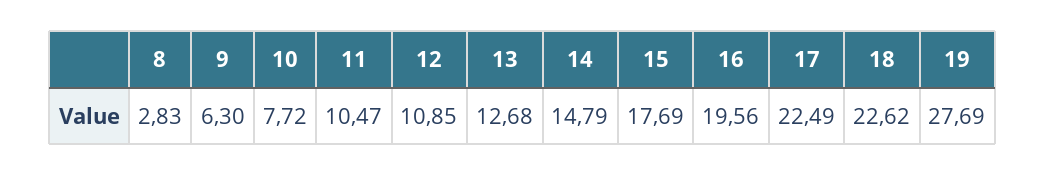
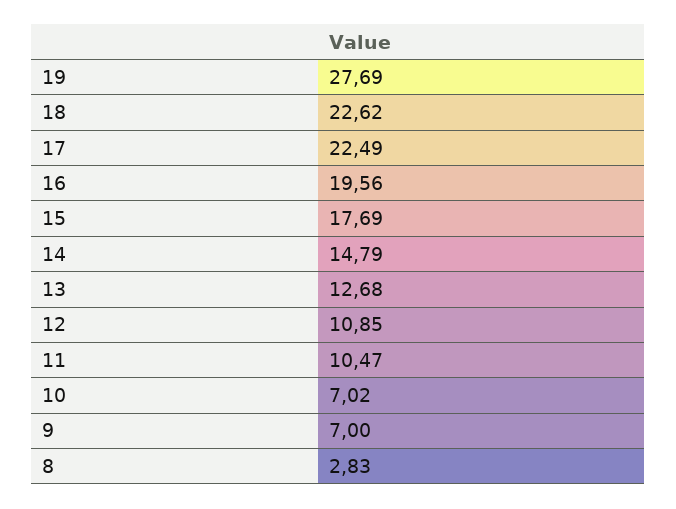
  {
    "8": 2.83,
-   "9": 6.3,
+   "9": 7,
-   "10": 7.72,
+   "10": 7.02,
    "11": 10.47,
    "12": 10.85,
    "13": 12.68,
    "14": 14.79,
    "15": 17.69,
    "16": 19.56,
    "17": 22.49,
    "18": 22.62,
    "19": 27.69
  }

